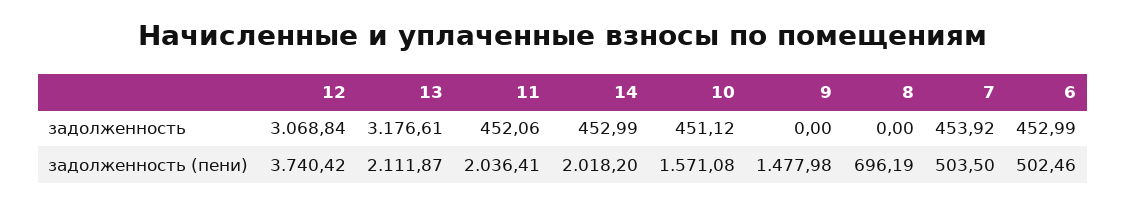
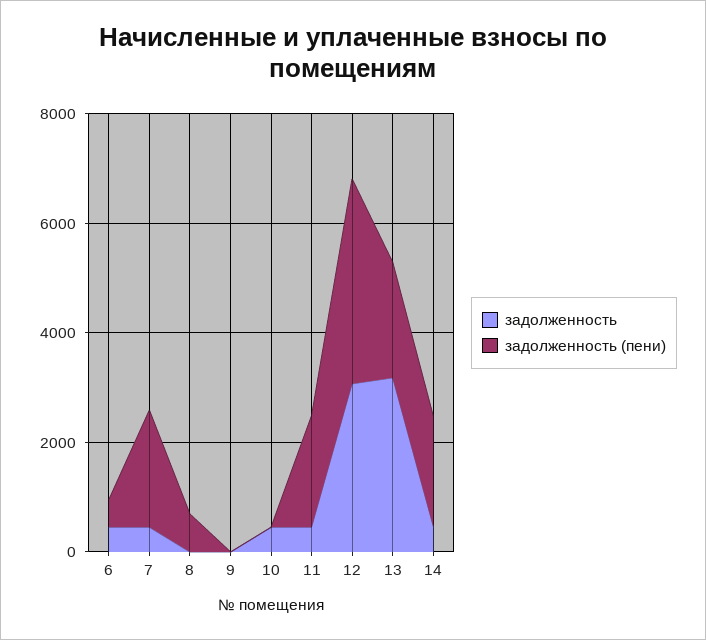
  {
    "задолженность": {
      "12": 3068.84,
      "13": 3176.61,
      "11": 452.06,
      "14": 452.99,
      "10": 451.12,
      "9": 0,
      "8": 0,
      "7": 453.92,
      "6": 452.99
    },
    "задолженность (пени)": {
      "12": 3740.42,
      "13": 2111.87,
      "11": 2036.41,
      "14": 2018.2,
-     "10": 1571.08,
+     "10": 0,
-     "9": 1477.98,
+     "9": 0,
      "8": 696.19,
-     "7": 503.5,
+     "7": 2000,
      "6": 502.46
    }
  }

